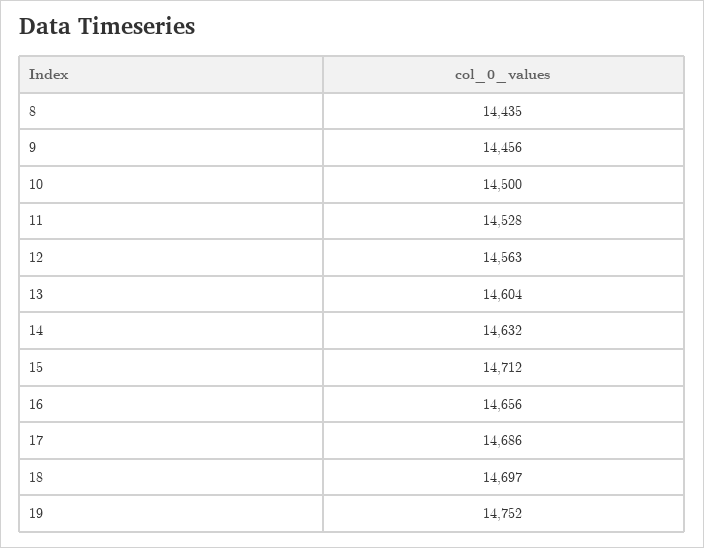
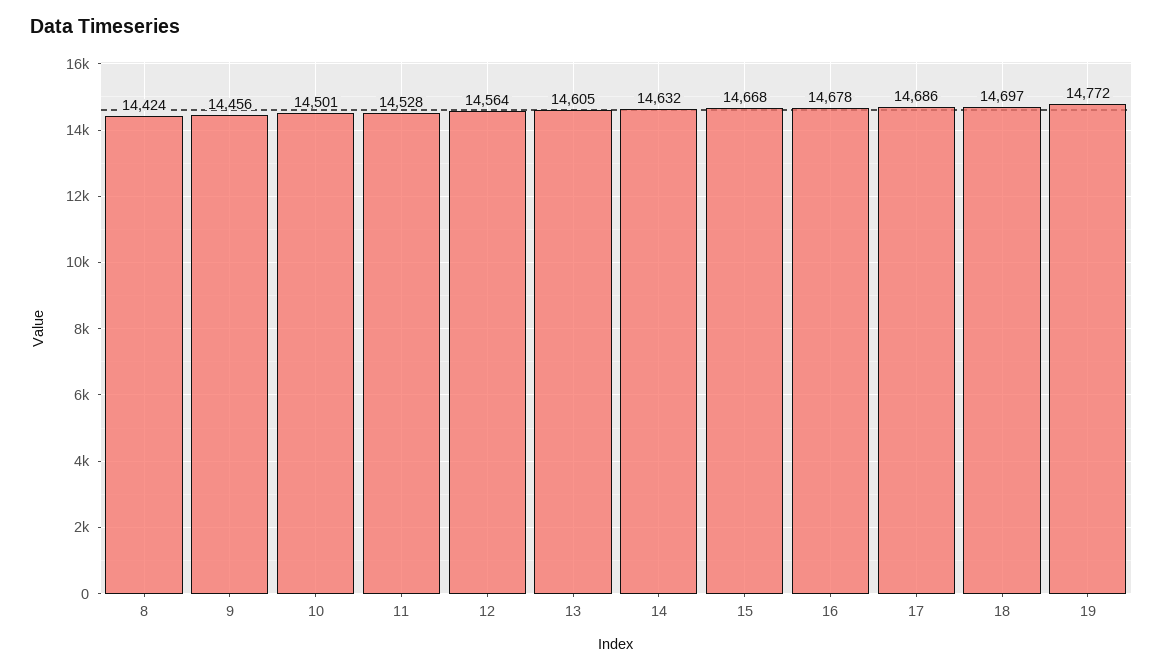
  {
-   "8": 14435,
+   "8": 14424,
    "9": 14456,
-   "10": 14500,
+   "10": 14501,
    "11": 14528,
-   "12": 14563,
+   "12": 14564,
-   "13": 14604,
+   "13": 14605,
    "14": 14632,
-   "15": 14712,
+   "15": 14668,
-   "16": 14656,
+   "16": 14678,
    "17": 14686,
    "18": 14697,
-   "19": 14752
+   "19": 14772
  }

